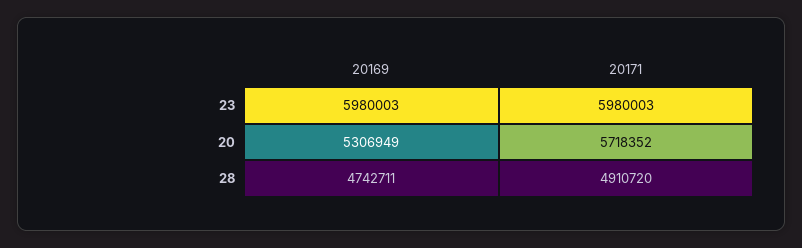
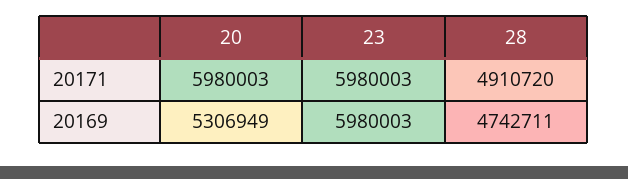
  {
    "20169": {
      "23": 5980003,
      "20": 5306949,
      "28": 4742711
    },
    "20171": {
      "23": 5980003,
-     "20": 5718352,
+     "20": 5980003,
      "28": 4910720
    }
  }

